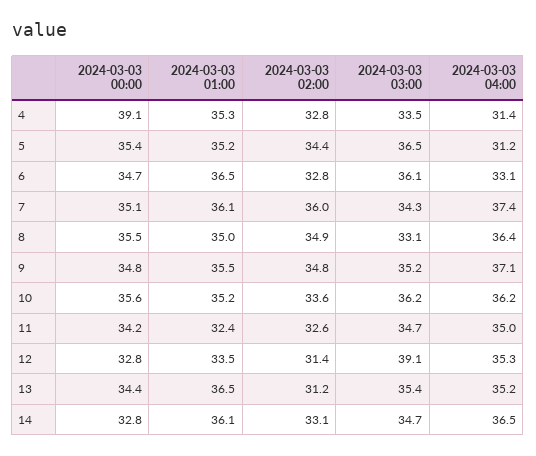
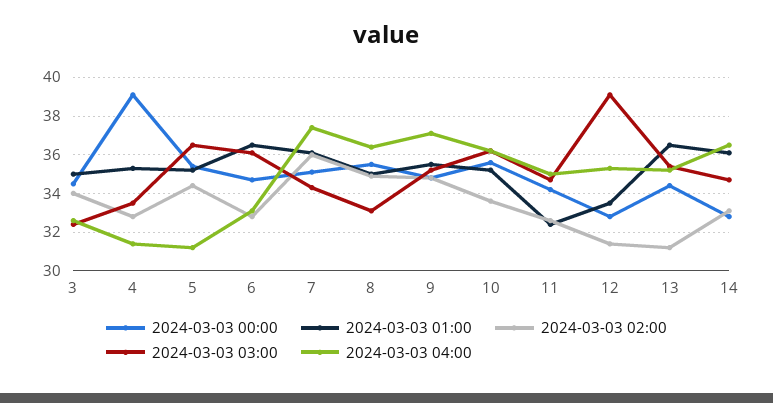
  {
    "2024-03-03 00:00": {
      "4": 39.1,
      "5": 35.4,
      "6": 34.7,
      "7": 35.1,
      "8": 35.5,
      "9": 34.8,
      "10": 35.6,
      "11": 34.2,
      "12": 32.8,
      "13": 34.4,
-     "14": 32.8
+     "14": 32.8,
+     "3": 34.5
    },
    "2024-03-03 01:00": {
      "4": 35.3,
      "5": 35.2,
      "6": 36.5,
      "7": 36.1,
      "8": 35,
      "9": 35.5,
      "10": 35.2,
      "11": 32.4,
      "12": 33.5,
      "13": 36.5,
-     "14": 36.1
+     "14": 36.1,
+     "3": 35
    },
    "2024-03-03 02:00": {
      "4": 32.8,
      "5": 34.4,
      "6": 32.8,
      "7": 36,
      "8": 34.9,
      "9": 34.8,
      "10": 33.6,
      "11": 32.6,
      "12": 31.4,
      "13": 31.2,
-     "14": 33.1
+     "14": 33.1,
+     "3": 34
    },
    "2024-03-03 03:00": {
      "4": 33.5,
      "5": 36.5,
      "6": 36.1,
      "7": 34.3,
      "8": 33.1,
      "9": 35.2,
      "10": 36.2,
      "11": 34.7,
      "12": 39.1,
      "13": 35.4,
-     "14": 34.7
+     "14": 34.7,
+     "3": 32.5
    },
    "2024-03-03 04:00": {
      "4": 31.4,
      "5": 31.2,
      "6": 33.1,
      "7": 37.4,
      "8": 36.4,
      "9": 37.1,
      "10": 36.2,
      "11": 35,
      "12": 35.3,
      "13": 35.2,
-     "14": 36.5
+     "14": 36.5,
+     "3": 32.5
    }
  }

